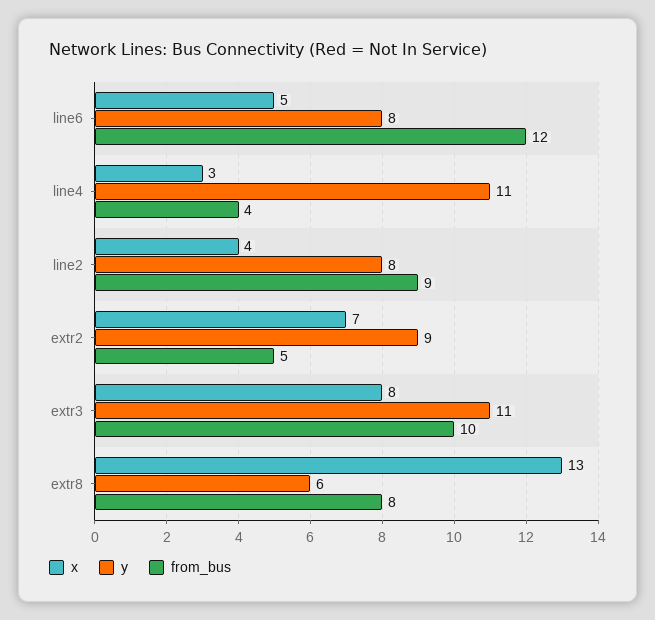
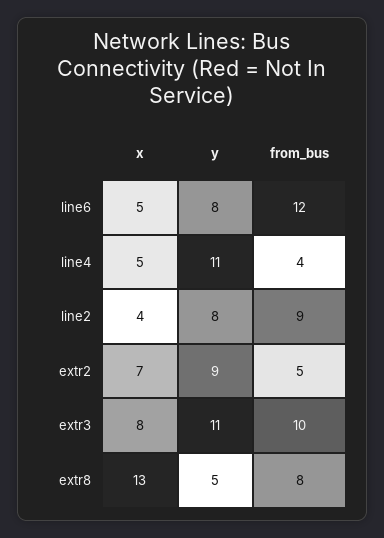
  {
    "x": {
      "line6": 5,
-     "line4": 3,
+     "line4": 5,
      "line2": 4,
      "extr2": 7,
      "extr3": 8,
      "extr8": 13
    },
    "y": {
      "line6": 8,
      "line4": 11,
      "line2": 8,
      "extr2": 9,
      "extr3": 11,
-     "extr8": 6
+     "extr8": 5
    },
    "from_bus": {
      "line6": 12,
      "line4": 4,
      "line2": 9,
      "extr2": 5,
      "extr3": 10,
      "extr8": 8
    }
  }

